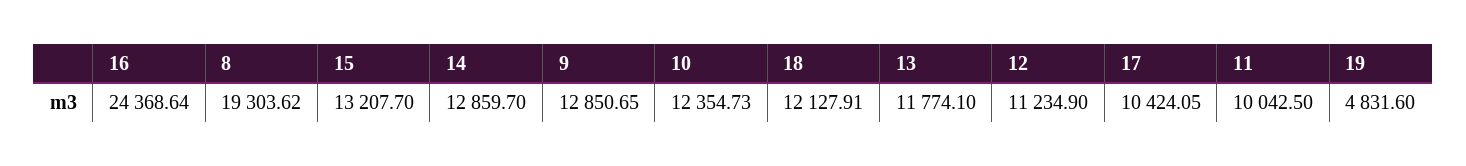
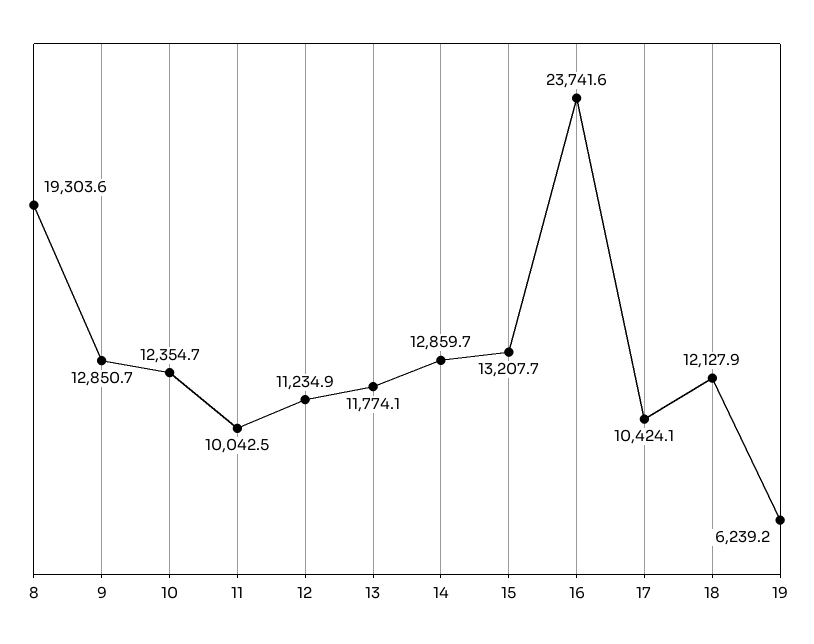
  {
-   "16": 24368.64,
+   "16": 23741.6,
    "8": 19303.62,
    "15": 13207.7,
    "14": 12859.7,
    "9": 12850.65,
    "10": 12354.73,
    "18": 12127.91,
    "13": 11774.1,
    "12": 11234.9,
    "17": 10424.05,
    "11": 10042.5,
-   "19": 4831.6
+   "19": 6239.2
  }

